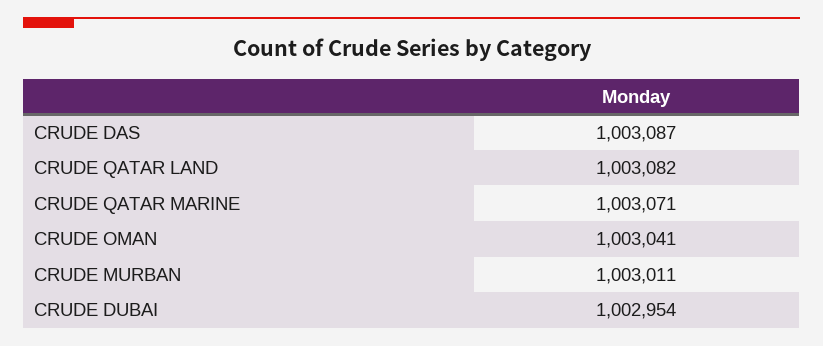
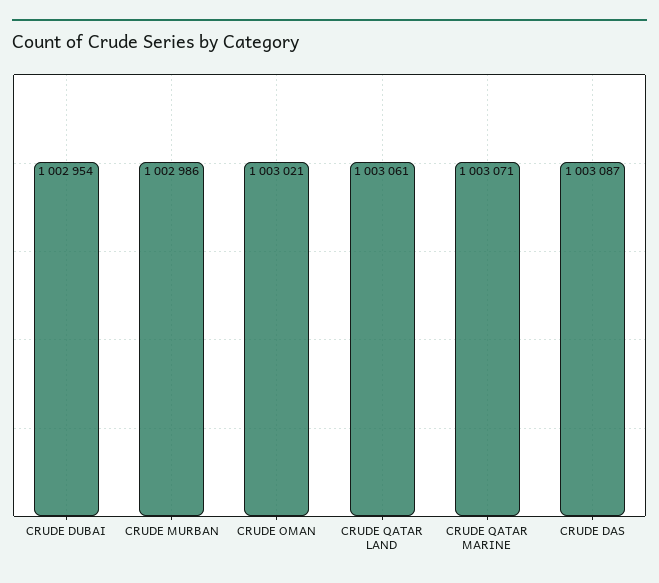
  {
    "CRUDE DAS": 1003087,
-   "CRUDE QATAR LAND": 1003082,
+   "CRUDE QATAR LAND": 1003061,
    "CRUDE QATAR MARINE": 1003071,
-   "CRUDE OMAN": 1003041,
+   "CRUDE OMAN": 1003021,
-   "CRUDE MURBAN": 1003011,
+   "CRUDE MURBAN": 1002986,
    "CRUDE DUBAI": 1002954
  }

